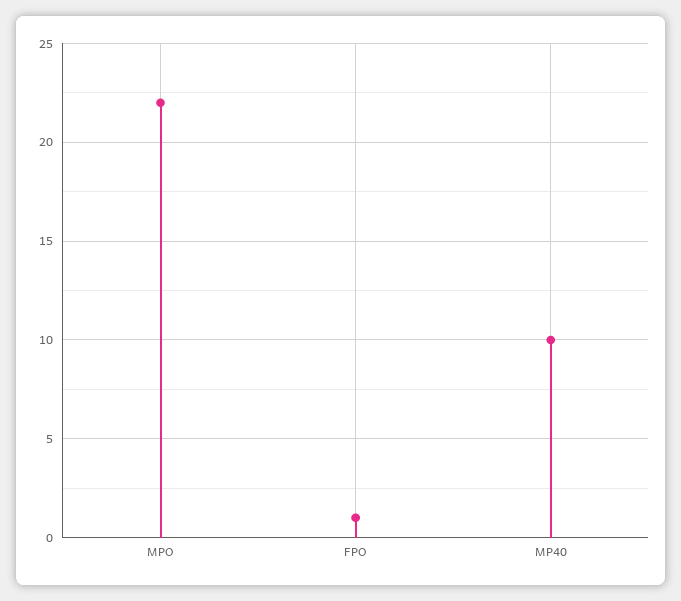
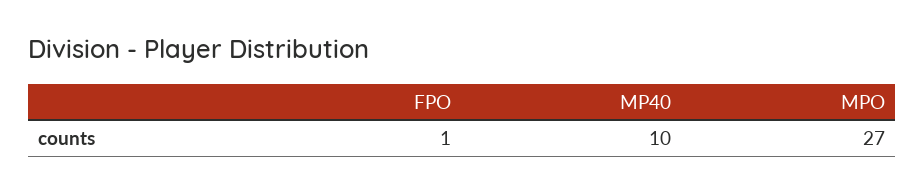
  {
-   "MPO": 22,
+   "MPO": 27,
    "FPO": 1,
    "MP40": 10
  }

